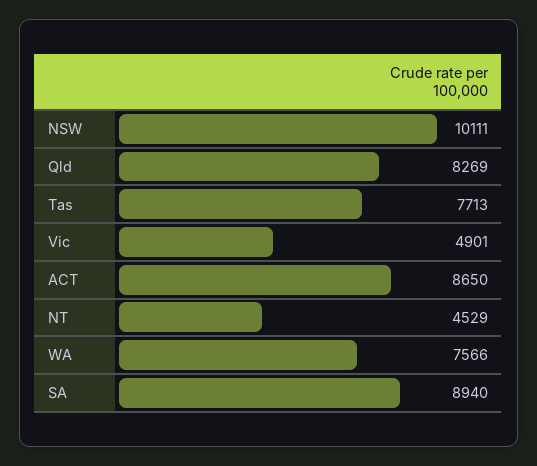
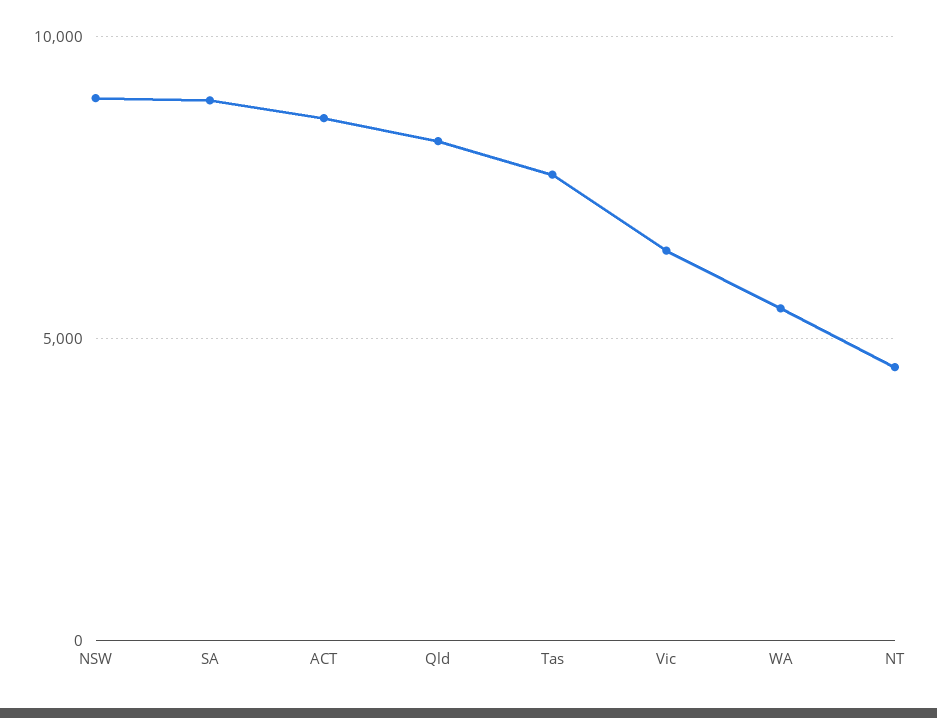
  {
-   "NSW": 10111,
+   "NSW": 9000,
    "Qld": 8269,
    "Tas": 7713,
-   "Vic": 4901,
+   "Vic": 6500,
    "ACT": 8650,
    "NT": 4529,
-   "WA": 7566,
+   "WA": 5500,
    "SA": 8940
  }

